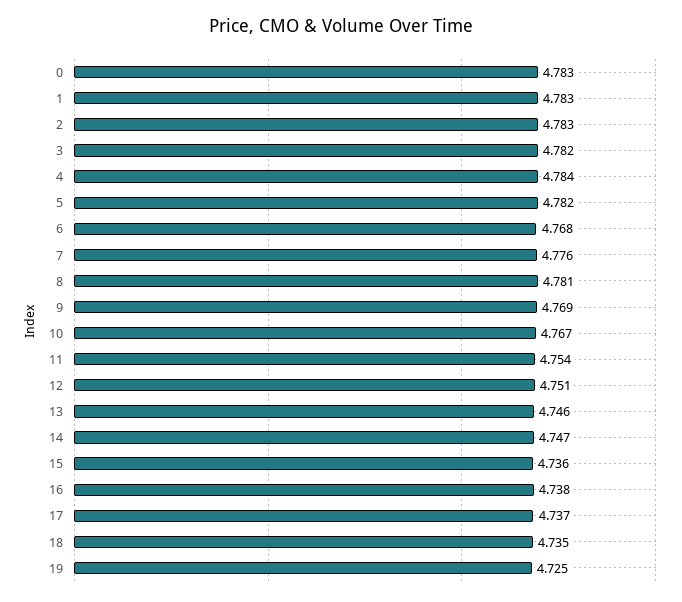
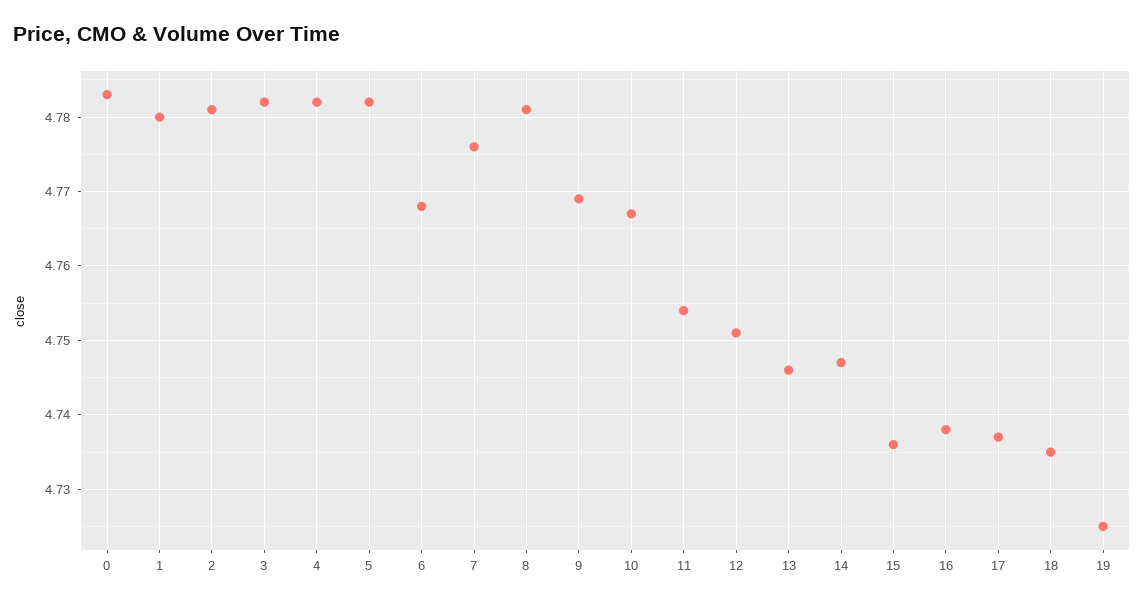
  {
    "0": 4.783,
-   "1": 4.783,
+   "1": 4.78,
-   "2": 4.783,
+   "2": 4.781,
    "3": 4.782,
-   "4": 4.784,
+   "4": 4.782,
    "5": 4.782,
    "6": 4.768,
    "7": 4.776,
    "8": 4.781,
    "9": 4.769,
    "10": 4.767,
    "11": 4.754,
    "12": 4.751,
    "13": 4.746,
    "14": 4.747,
    "15": 4.736,
    "16": 4.738,
    "17": 4.737,
    "18": 4.735,
    "19": 4.725
  }

